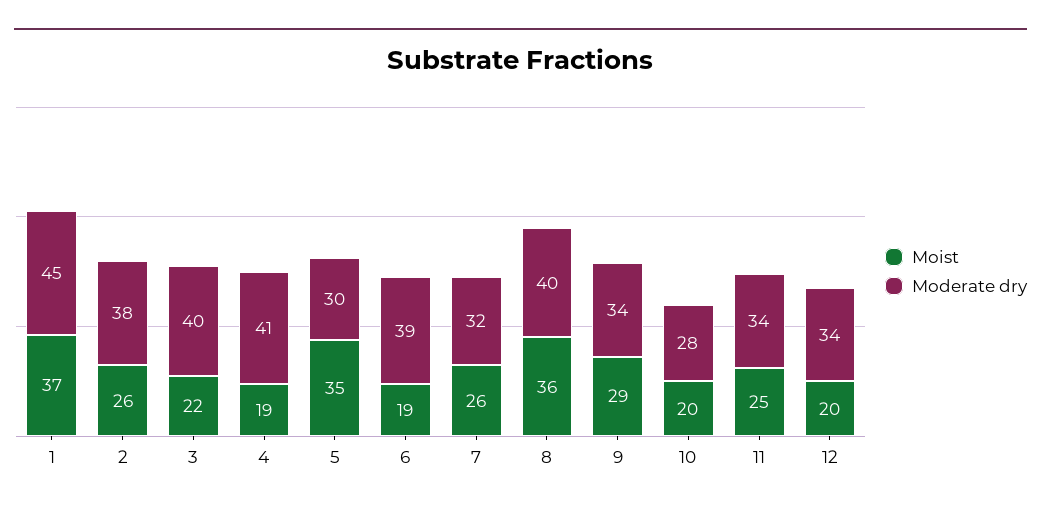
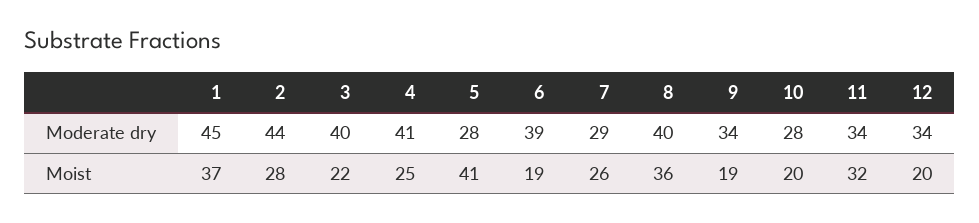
  {
    "Moist": {
      "1": 37,
-     "2": 26,
+     "2": 28,
      "3": 22,
-     "4": 19,
+     "4": 25,
-     "5": 35,
+     "5": 41,
      "6": 19,
      "7": 26,
      "8": 36,
-     "9": 29,
+     "9": 19,
      "10": 20,
-     "11": 25,
+     "11": 32,
      "12": 20
    },
    "Moderate dry": {
      "1": 45,
-     "2": 38,
+     "2": 44,
      "3": 40,
      "4": 41,
-     "5": 30,
+     "5": 28,
      "6": 39,
-     "7": 32,
+     "7": 29,
      "8": 40,
      "9": 34,
      "10": 28,
      "11": 34,
      "12": 34
    }
  }

